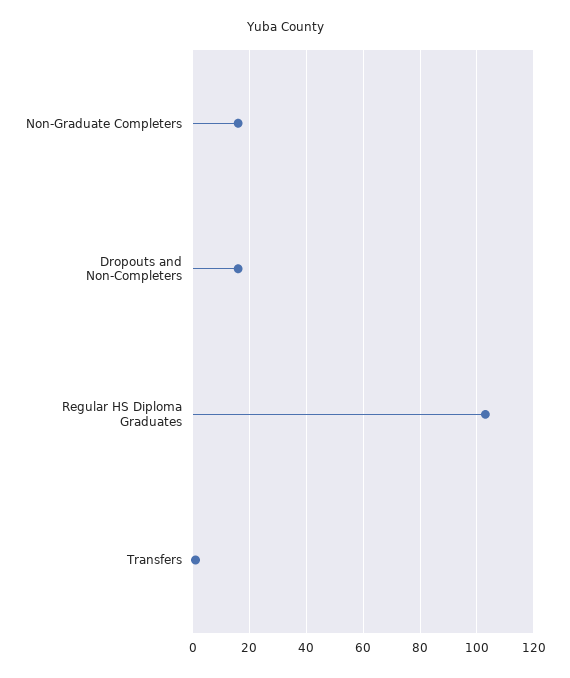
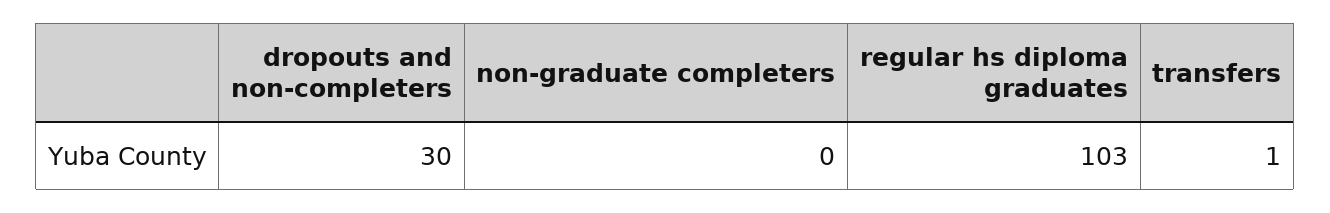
  {
-   "Non-Graduate Completers": 15,
+   "Non-Graduate Completers": 0,
-   "Dropouts and Non-Completers": 15,
+   "Dropouts and Non-Completers": 30,
    "Regular HS Diploma Graduates": 103,
    "Transfers": 1
  }

